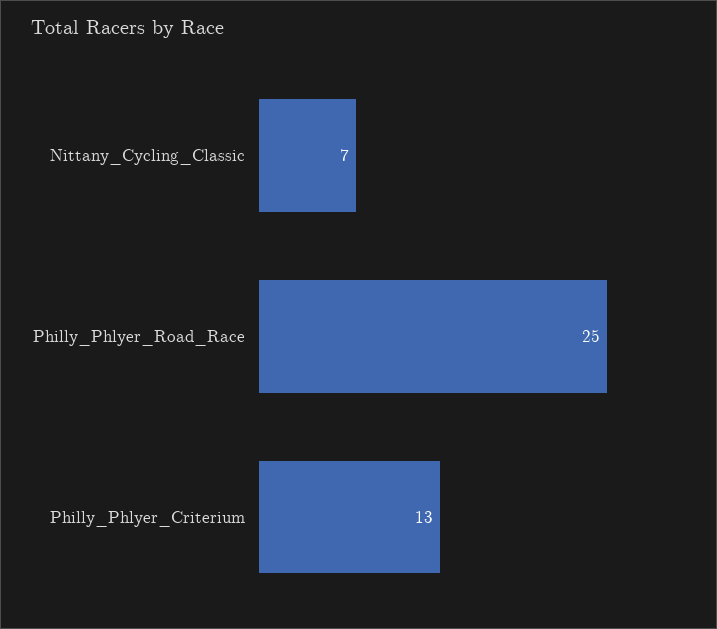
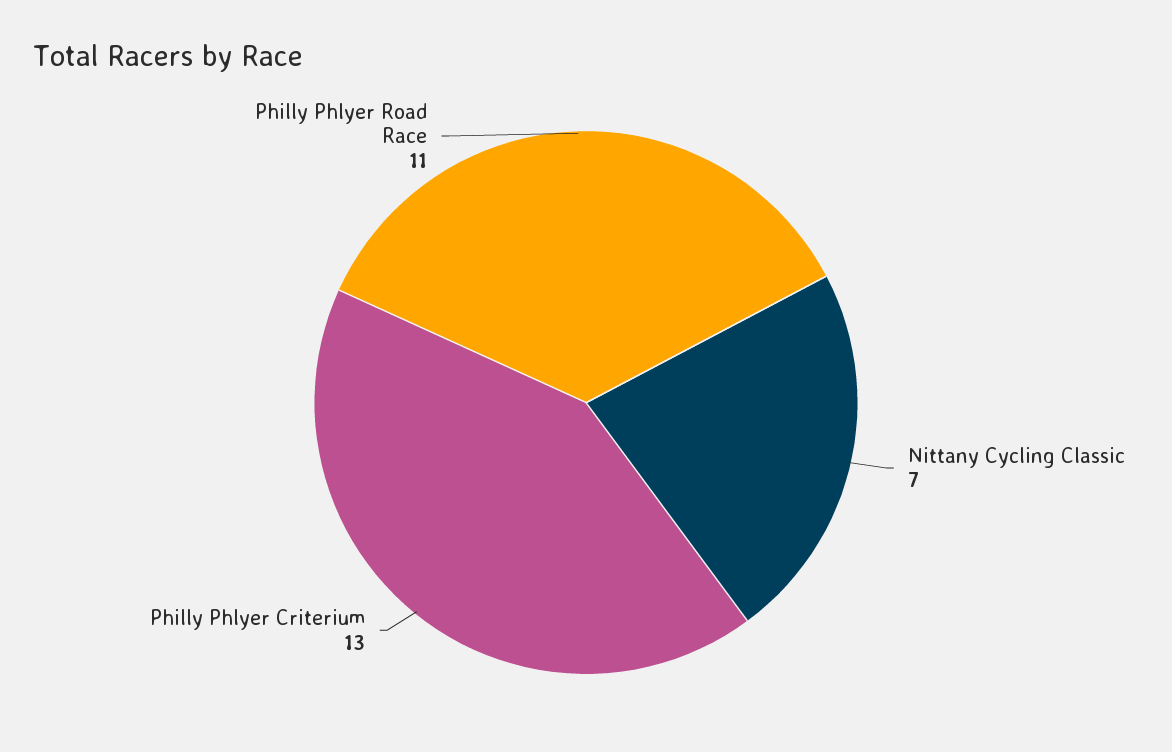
  {
    "Nittany_Cycling_Classic": 7,
-   "Philly_Phlyer_Road_Race": 25,
+   "Philly_Phlyer_Road_Race": 11,
    "Philly_Phlyer_Criterium": 13
  }

